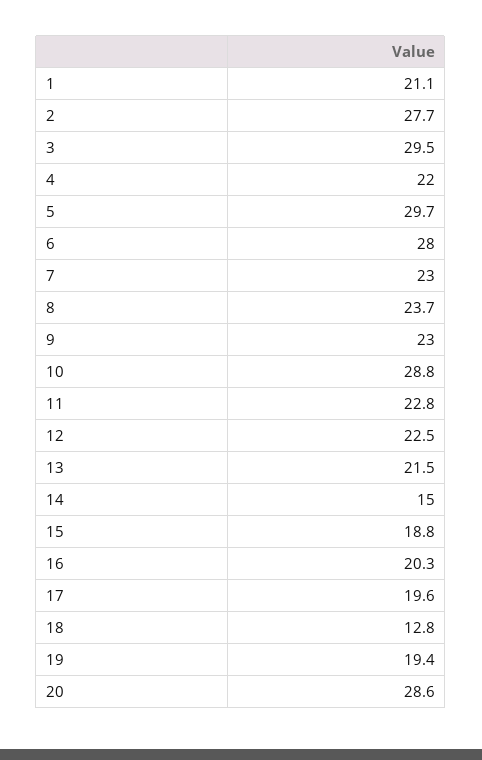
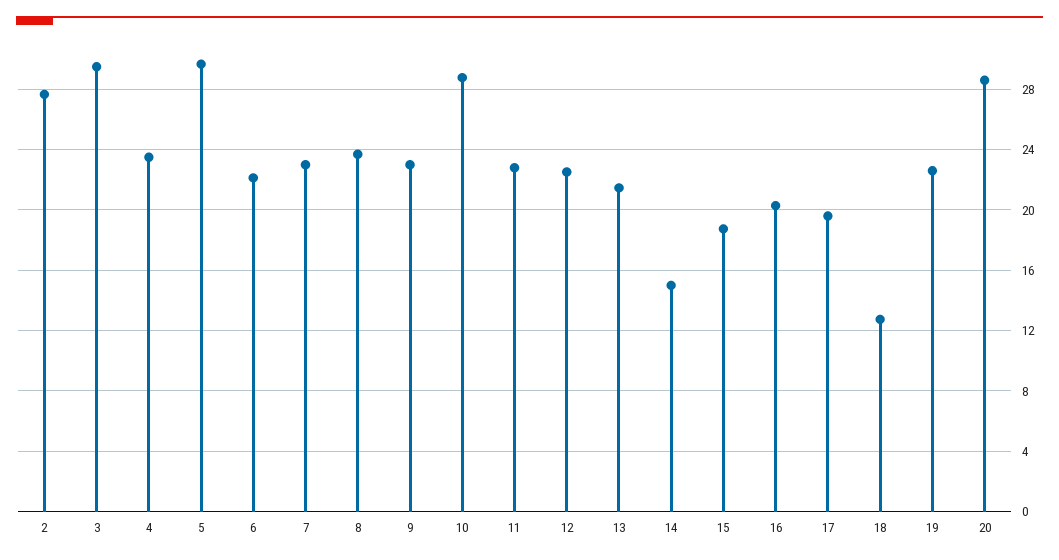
  {
-   "1": 21.1,
    "2": 27.7,
    "3": 29.5,
-   "4": 22,
+   "4": 23.5,
    "5": 29.7,
-   "6": 28,
+   "6": 22,
    "7": 23,
    "8": 23.7,
    "9": 23,
    "10": 28.8,
    "11": 22.8,
    "12": 22.5,
    "13": 21.5,
    "14": 15,
    "15": 18.8,
    "16": 20.3,
    "17": 19.6,
    "18": 12.8,
-   "19": 19.4,
+   "19": 22.5,
    "20": 28.6
  }

